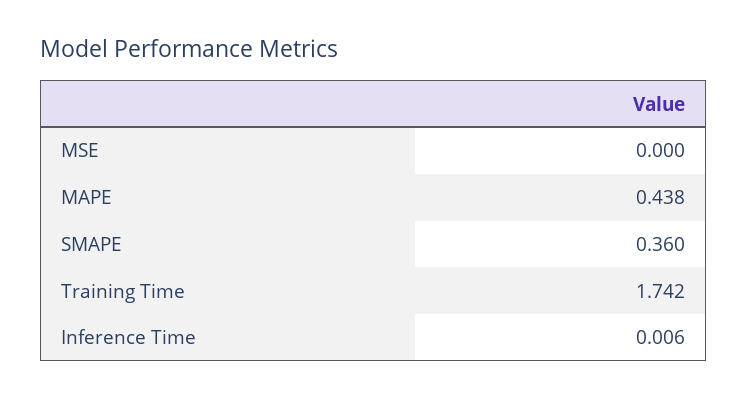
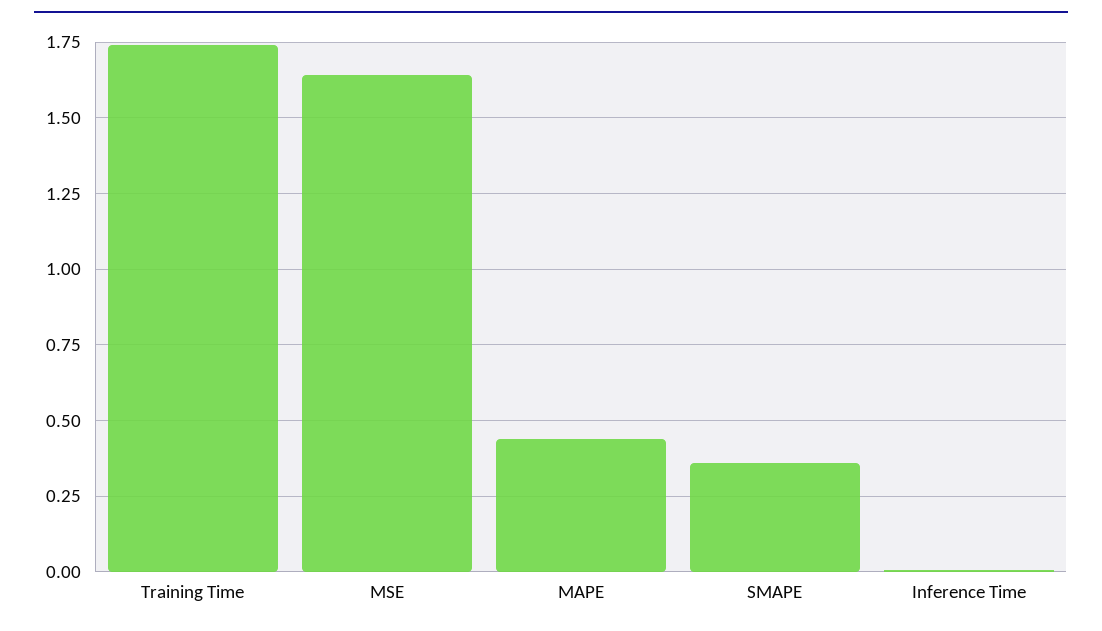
  {
-   "MSE": 0,
+   "MSE": 1.65,
    "MAPE": 0.438,
    "SMAPE": 0.36,
    "Training Time": 1.742,
    "Inference Time": 0.006
  }

